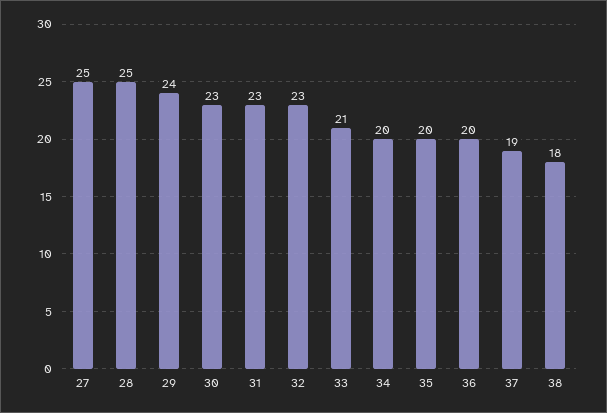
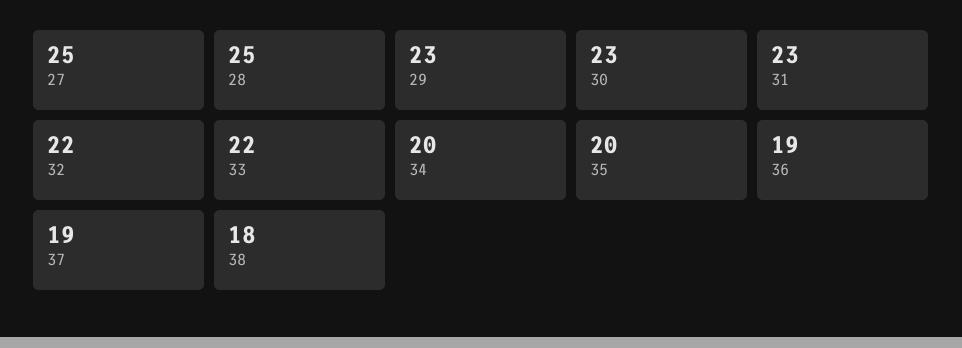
  {
    "27": 25,
    "28": 25,
-   "29": 24,
+   "29": 23,
    "30": 23,
    "31": 23,
-   "32": 23,
+   "32": 22,
-   "33": 21,
+   "33": 22,
    "34": 20,
    "35": 20,
-   "36": 20,
+   "36": 19,
    "37": 19,
    "38": 18
  }

